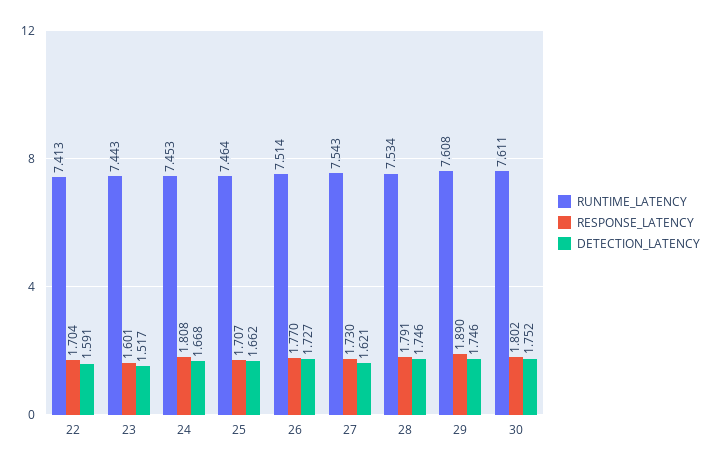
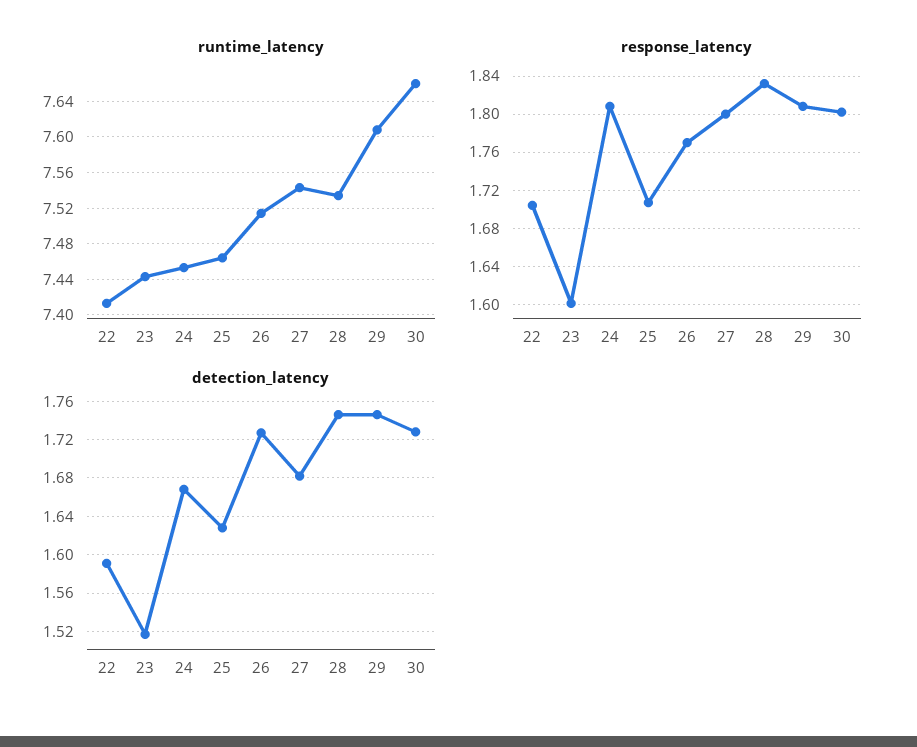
  {
    "RUNTIME_LATENCY": {
      "22": 7.413,
      "23": 7.443,
      "24": 7.453,
      "25": 7.464,
      "26": 7.514,
      "27": 7.543,
      "28": 7.534,
      "29": 7.608,
-     "30": 7.611
+     "30": 7.66
    },
    "RESPONSE_LATENCY": {
      "22": 1.704,
      "23": 1.601,
      "24": 1.808,
      "25": 1.707,
      "26": 1.77,
-     "27": 1.73,
+     "27": 1.8,
-     "28": 1.791,
+     "28": 1.83,
-     "29": 1.89,
+     "29": 1.81,
      "30": 1.802
    },
    "DETECTION_LATENCY": {
      "22": 1.591,
      "23": 1.517,
      "24": 1.668,
-     "25": 1.662,
+     "25": 1.63,
      "26": 1.727,
-     "27": 1.621,
+     "27": 1.68,
      "28": 1.746,
      "29": 1.746,
-     "30": 1.752
+     "30": 1.73
    }
  }

